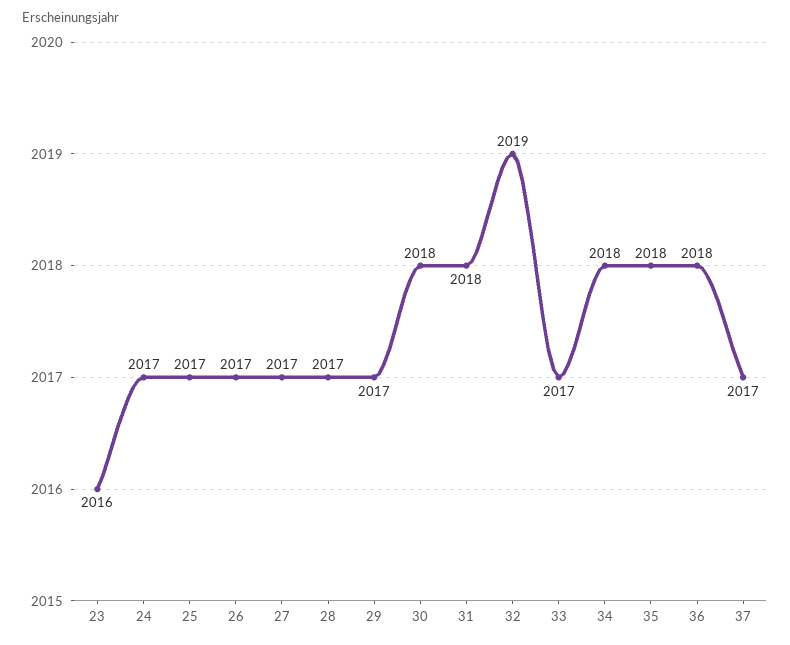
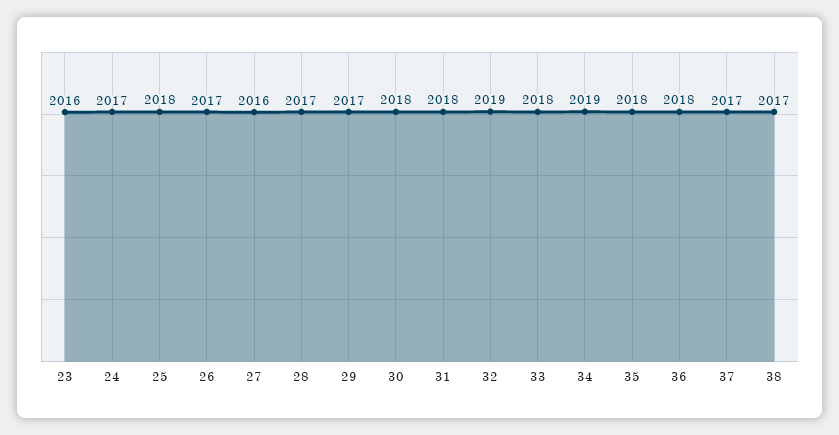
  {
    "23": 2016,
    "24": 2017,
-   "25": 2017,
+   "25": 2018,
    "26": 2017,
-   "27": 2017,
+   "27": 2016,
    "28": 2017,
    "29": 2017,
    "30": 2018,
    "31": 2018,
    "32": 2019,
-   "33": 2017,
+   "33": 2018,
-   "34": 2018,
+   "34": 2019,
    "35": 2018,
    "36": 2018,
-   "37": 2017
+   "37": 2017,
+   "38": 2017
  }

